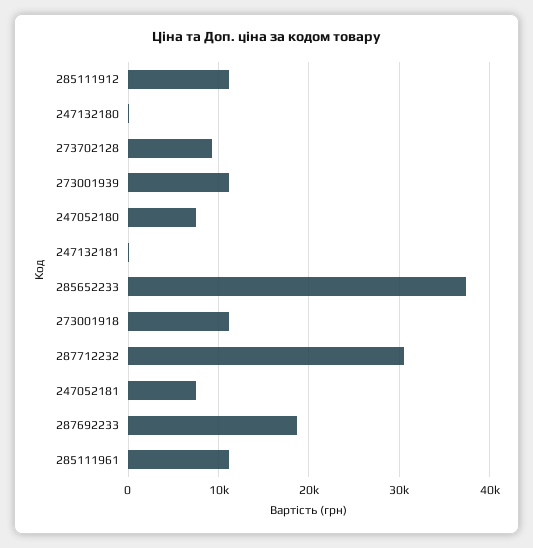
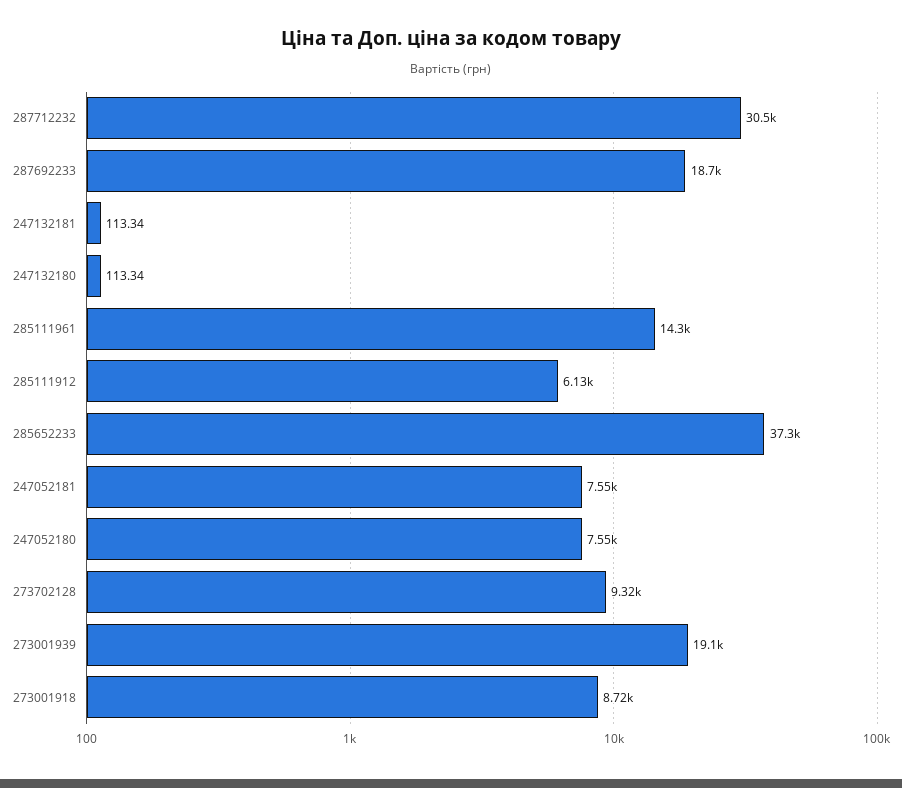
  {
-   "285111912": 11000,
+   "285111912": 6130,
    "247132180": 113.34,
    "273702128": 9320,
-   "273001939": 11000,
+   "273001939": 19100,
    "247052180": 7550,
    "247132181": 113.34,
    "285652233": 37300,
-   "273001918": 11000,
+   "273001918": 8720,
    "287712232": 30500,
    "247052181": 7550,
    "287692233": 18700,
-   "285111961": 11000
+   "285111961": 14300
  }

